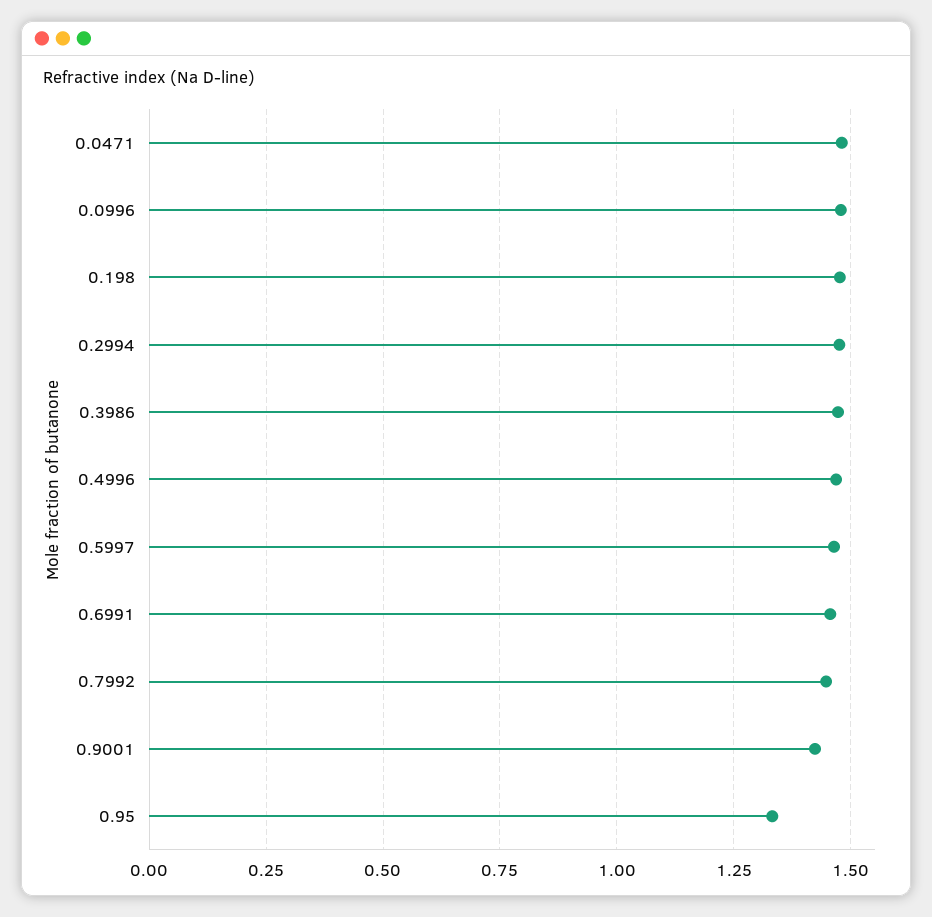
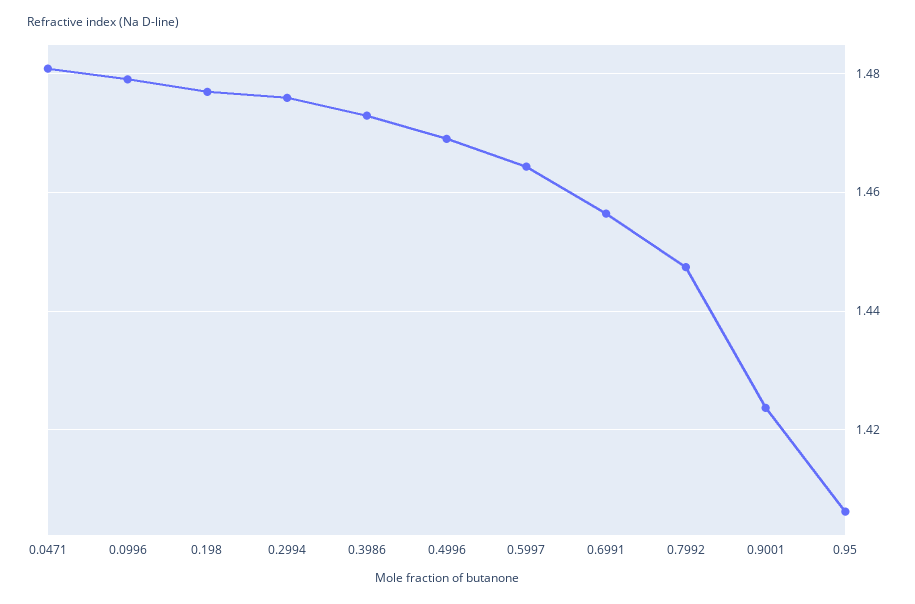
  {
    "0.0471": 1.48,
    "0.0996": 1.48,
    "0.198": 1.476,
    "0.2994": 1.476,
    "0.3986": 1.472,
    "0.4996": 1.47,
    "0.5997": 1.464,
    "0.6991": 1.456,
    "0.7992": 1.448,
    "0.9001": 1.424,
-   "0.95": 1.325
+   "0.95": 1.406
  }

